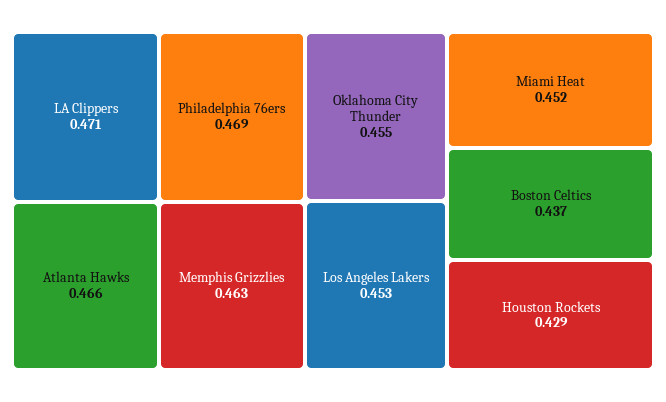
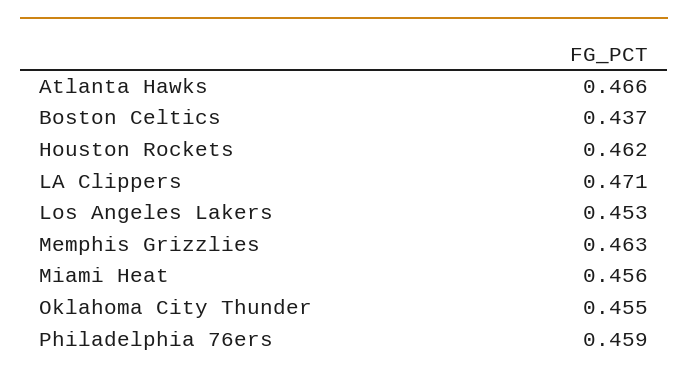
  {
    "LA Clippers": 0.471,
-   "Philadelphia 76ers": 0.469,
+   "Philadelphia 76ers": 0.459,
    "Atlanta Hawks": 0.466,
    "Memphis Grizzlies": 0.463,
    "Oklahoma City Thunder": 0.455,
    "Los Angeles Lakers": 0.453,
-   "Miami Heat": 0.452,
+   "Miami Heat": 0.456,
    "Boston Celtics": 0.437,
-   "Houston Rockets": 0.429
+   "Houston Rockets": 0.462
  }

